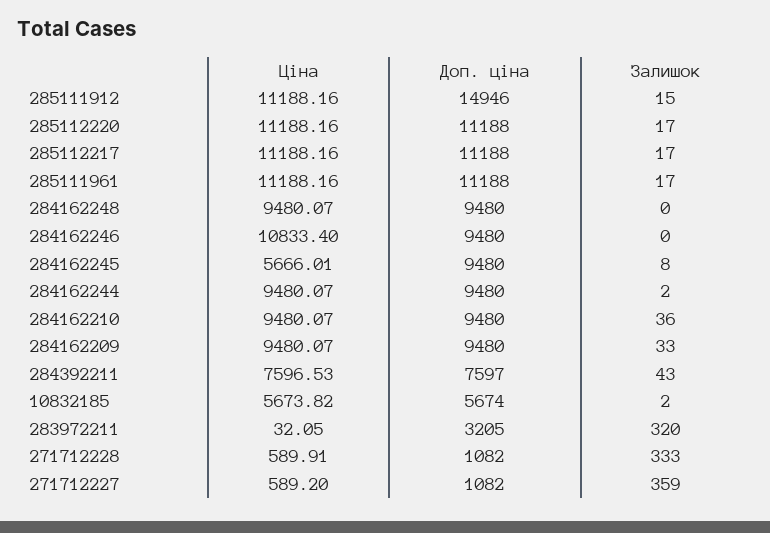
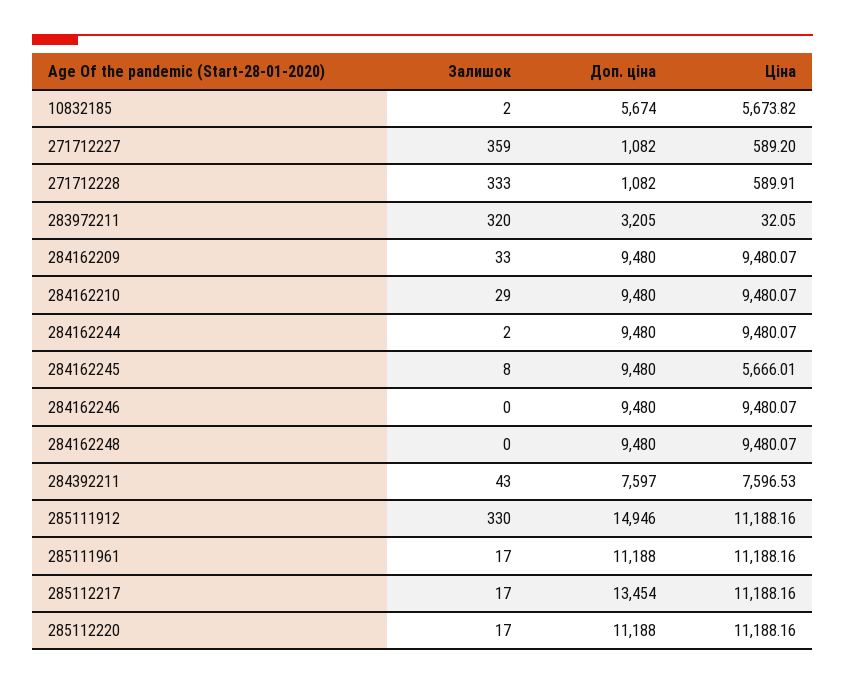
  {
    "Ціна": {
      "285111912": 11188.16,
      "285112220": 11188.16,
      "285112217": 11188.16,
      "285111961": 11188.16,
      "284162248": 9480.07,
-     "284162246": 10833.4,
+     "284162246": 9480.07,
      "284162245": 5666.01,
      "284162244": 9480.07,
      "284162210": 9480.07,
      "284162209": 9480.07,
      "284392211": 7596.53,
      "10832185": 5673.82,
      "283972211": 32.05,
      "271712228": 589.91,
      "271712227": 589.2
    },
    "Доп. ціна": {
      "285111912": 14946,
      "285112220": 11188,
-     "285112217": 11188,
+     "285112217": 13454,
      "285111961": 11188,
      "284162248": 9480,
      "284162246": 9480,
      "284162245": 9480,
      "284162244": 9480,
      "284162210": 9480,
      "284162209": 9480,
      "284392211": 7597,
      "10832185": 5674,
      "283972211": 3205,
      "271712228": 1082,
      "271712227": 1082
    },
    "Залишок": {
-     "285111912": 15,
+     "285111912": 330,
      "285112220": 17,
      "285112217": 17,
      "285111961": 17,
      "284162248": 0,
      "284162246": 0,
      "284162245": 8,
      "284162244": 2,
-     "284162210": 36,
+     "284162210": 29,
      "284162209": 33,
      "284392211": 43,
      "10832185": 2,
      "283972211": 320,
      "271712228": 333,
      "271712227": 359
    }
  }

